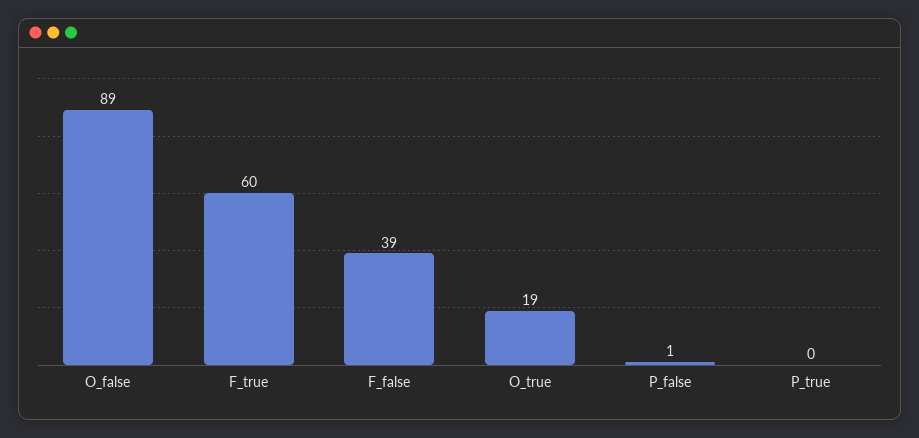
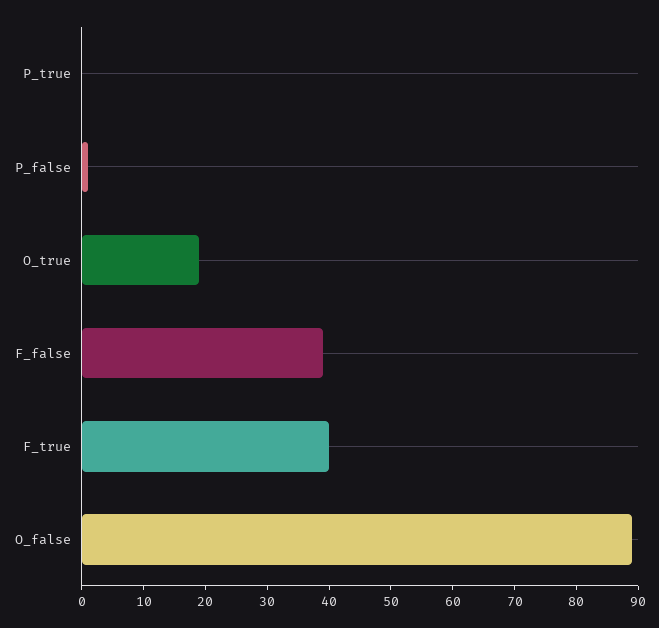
  {
    "O_false": 89,
-   "F_true": 60,
+   "F_true": 40,
    "F_false": 39,
    "O_true": 19,
    "P_false": 1,
    "P_true": 0
  }

